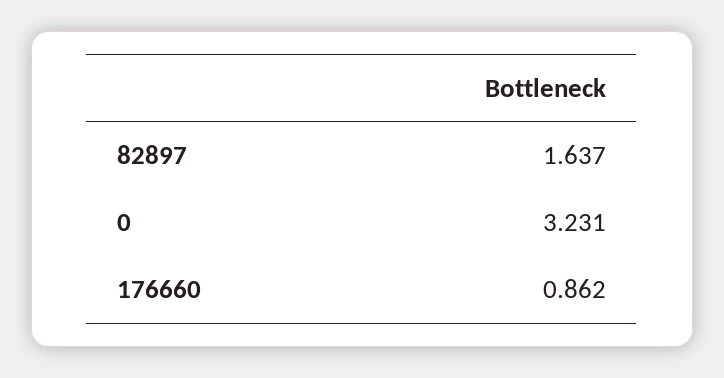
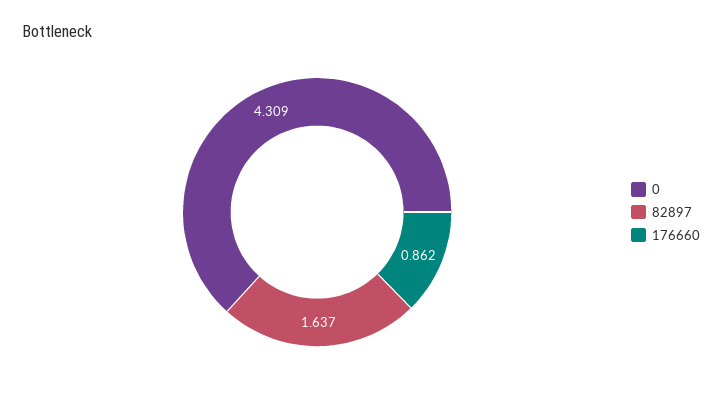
  {
    "82897": 1.637,
-   "0": 3.231,
+   "0": 4.309,
    "176660": 0.862
  }

